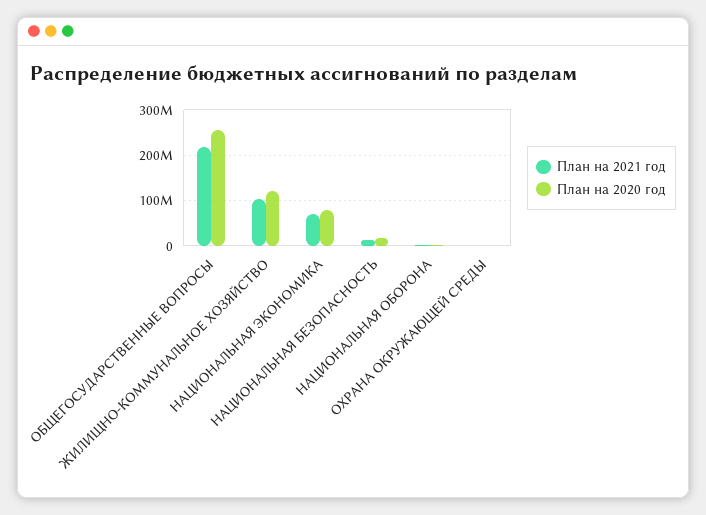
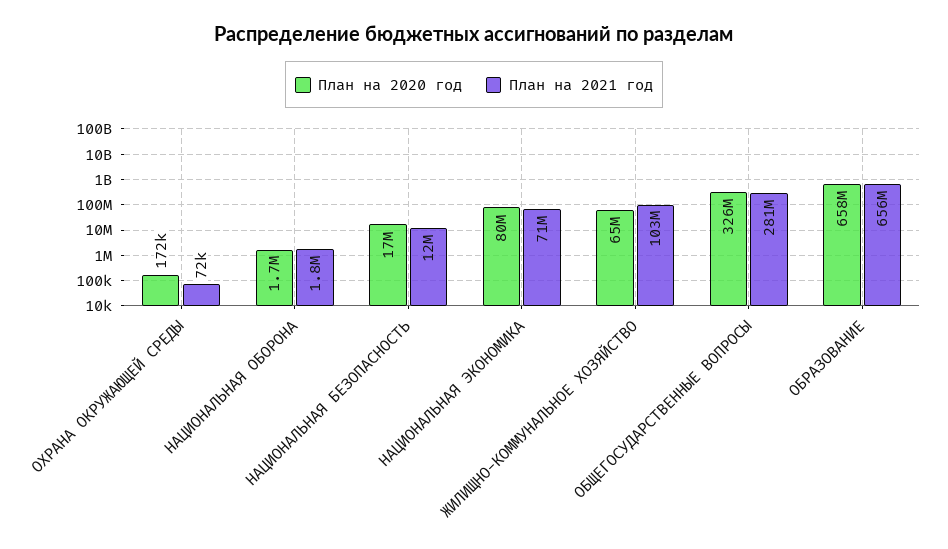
  {
    "План на 2021 год": {
-     "ОБЩЕГОСУДАРСТВЕННЫЕ ВОПРОСЫ": 220000000,
+     "ОБЩЕГОСУДАРСТВЕННЫЕ ВОПРОСЫ": 281000000,
      "ЖИЛИЩНО-КОММУНАЛЬНОЕ ХОЗЯЙСТВО": 103000000,
      "НАЦИОНАЛЬНАЯ ЭКОНОМИКА": 71000000,
      "НАЦИОНАЛЬНАЯ БЕЗОПАСНОСТЬ": 12000000,
      "НАЦИОНАЛЬНАЯ ОБОРОНА": 1800000,
-     "ОХРАНА ОКРУЖАЮЩЕЙ СРЕДЫ": 72000
+     "ОХРАНА ОКРУЖАЮЩЕЙ СРЕДЫ": 72000,
+     "ОБРАЗОВАНИЕ": 656000000
    },
    "План на 2020 год": {
-     "ОБЩЕГОСУДАРСТВЕННЫЕ ВОПРОСЫ": 260000000,
+     "ОБЩЕГОСУДАРСТВЕННЫЕ ВОПРОСЫ": 326000000,
-     "ЖИЛИЩНО-КОММУНАЛЬНОЕ ХОЗЯЙСТВО": 120000000,
+     "ЖИЛИЩНО-КОММУНАЛЬНОЕ ХОЗЯЙСТВО": 65000000,
      "НАЦИОНАЛЬНАЯ ЭКОНОМИКА": 80000000,
      "НАЦИОНАЛЬНАЯ БЕЗОПАСНОСТЬ": 17000000,
      "НАЦИОНАЛЬНАЯ ОБОРОНА": 1700000,
-     "ОХРАНА ОКРУЖАЮЩЕЙ СРЕДЫ": 172000
+     "ОХРАНА ОКРУЖАЮЩЕЙ СРЕДЫ": 172000,
+     "ОБРАЗОВАНИЕ": 658000000
    }
  }

